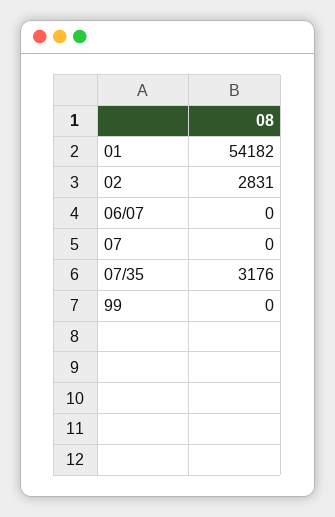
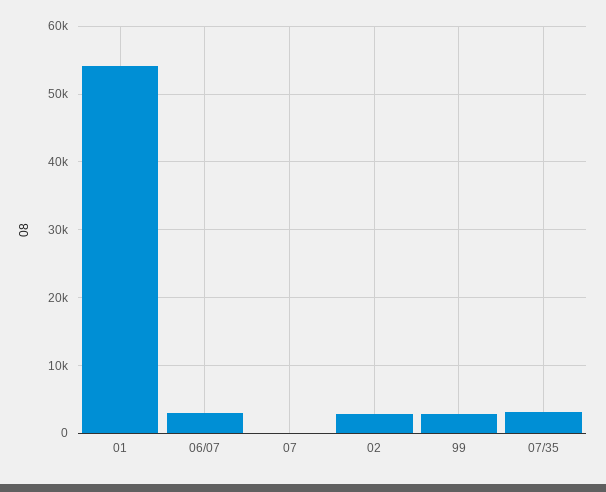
  {
    "01": 54182,
    "02": 2831,
-   "06/07": 0,
+   "06/07": 3000,
    "07": 0,
    "07/35": 3176,
-   "99": 0
+   "99": 3000
  }

